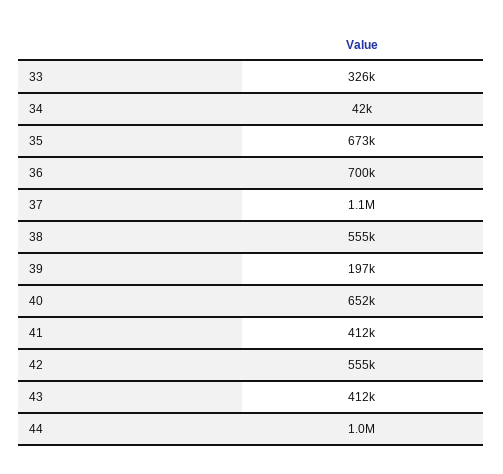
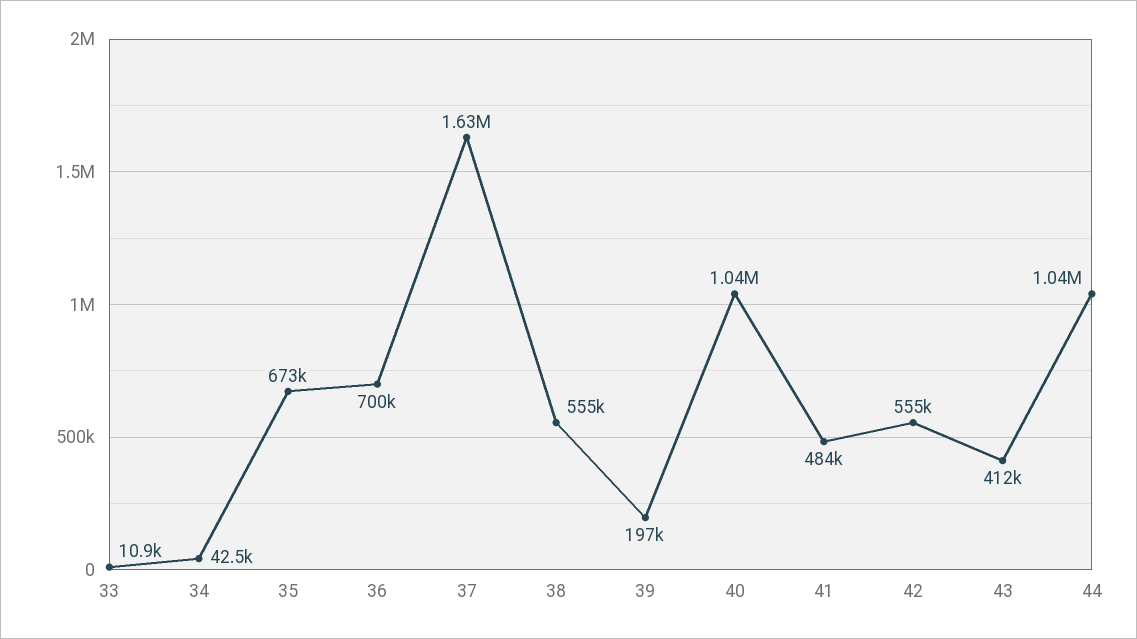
  {
-   "33": 326000,
+   "33": 10900,
    "34": 42500,
    "35": 673000,
    "36": 700000,
-   "37": 1100000,
+   "37": 1630000,
    "38": 555000,
    "39": 197000,
-   "40": 652000,
+   "40": 1040000,
-   "41": 412000,
+   "41": 484000,
    "42": 555000,
    "43": 412000,
    "44": 1040000
  }

